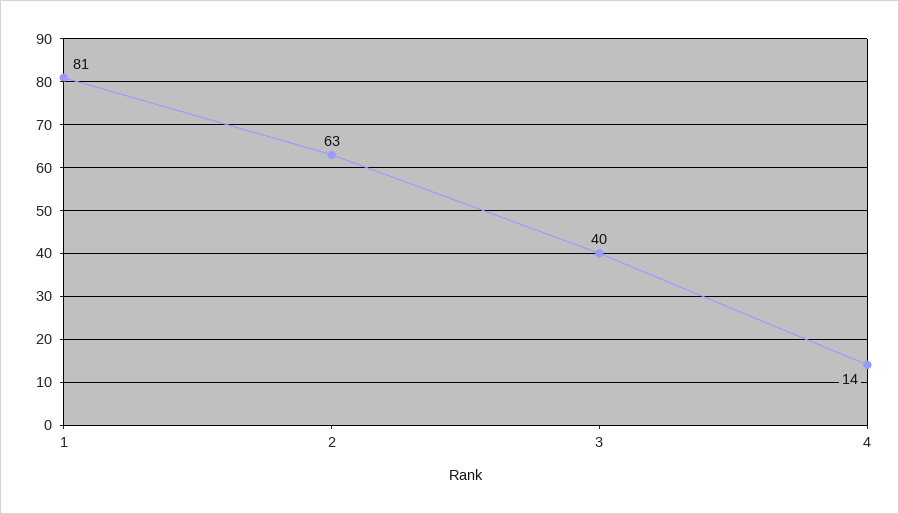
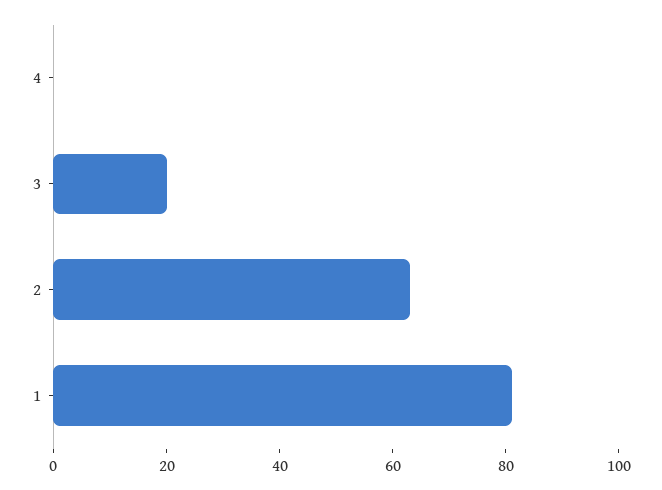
  {
    "1": 81,
    "2": 63,
-   "3": 40,
+   "3": 20,
-   "4": 14
+   "4": 0
  }

